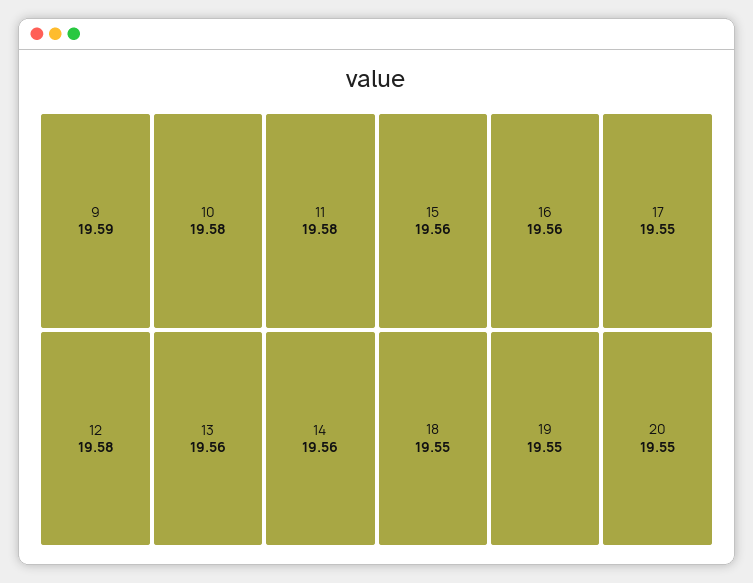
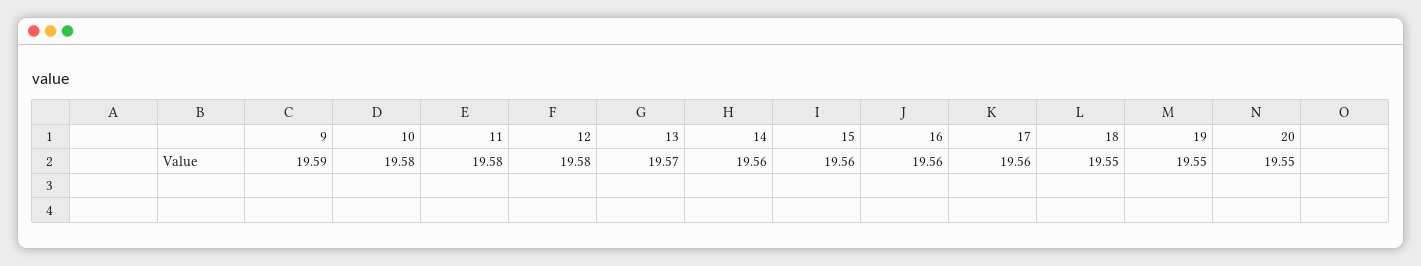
  {
    "9": 19.59,
    "10": 19.58,
    "11": 19.58,
    "12": 19.58,
-   "13": 19.56,
+   "13": 19.57,
    "14": 19.56,
    "15": 19.56,
    "16": 19.56,
-   "17": 19.55,
+   "17": 19.56,
    "18": 19.55,
    "19": 19.55,
    "20": 19.55
  }

